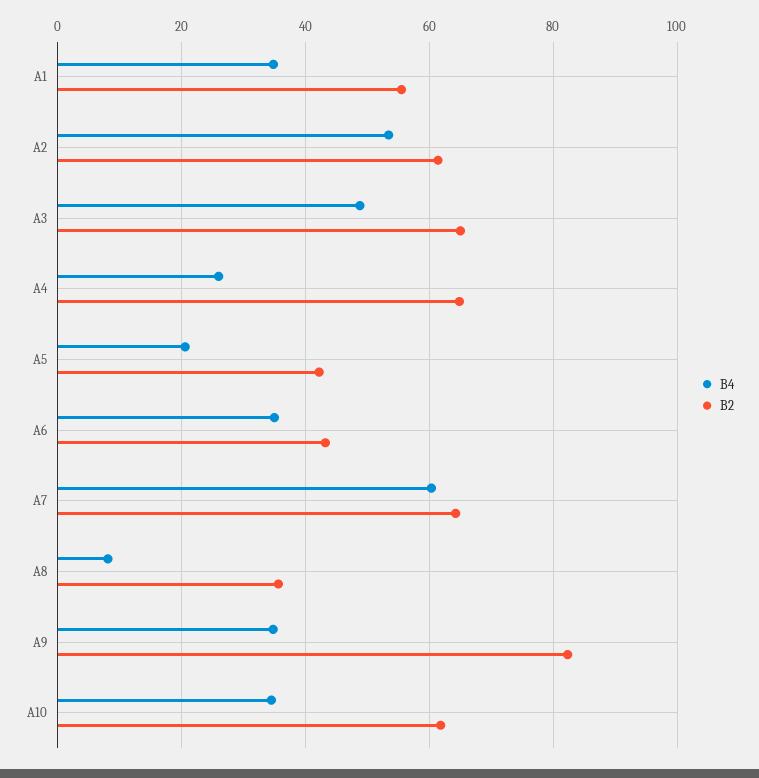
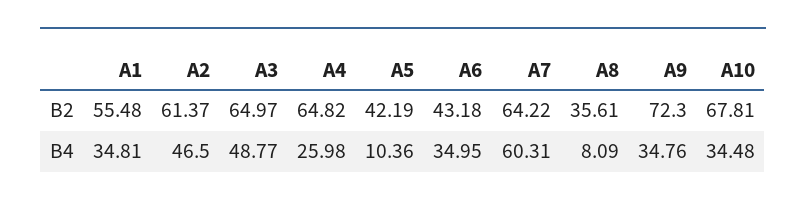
  {
    "B4": {
      "A1": 34.81,
-     "A2": 54,
+     "A2": 46.5,
      "A3": 48.77,
      "A4": 25.98,
-     "A5": 20,
+     "A5": 10.36,
      "A6": 34.95,
      "A7": 60.31,
      "A8": 8.09,
      "A9": 34.76,
      "A10": 34.48
    },
    "B2": {
      "A1": 55.48,
      "A2": 61.37,
      "A3": 64.97,
      "A4": 64.82,
      "A5": 42.19,
      "A6": 43.18,
      "A7": 64.22,
      "A8": 35.61,
-     "A9": 82,
+     "A9": 72.3,
-     "A10": 62
+     "A10": 67.81
    }
  }

